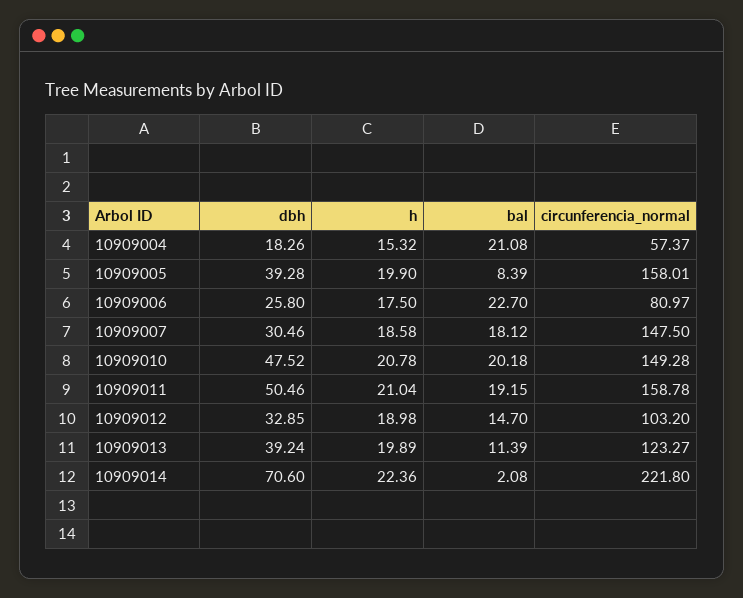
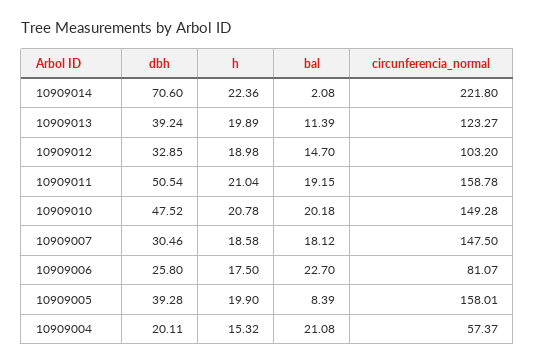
  {
    "dbh": {
-     "10909004": 18.26,
+     "10909004": 20.11,
      "10909005": 39.28,
      "10909006": 25.8,
      "10909007": 30.46,
      "10909010": 47.52,
-     "10909011": 50.46,
+     "10909011": 50.54,
      "10909012": 32.85,
      "10909013": 39.24,
      "10909014": 70.6
    },
    "h": {
      "10909004": 15.32,
      "10909005": 19.9,
      "10909006": 17.5,
      "10909007": 18.58,
      "10909010": 20.78,
      "10909011": 21.04,
      "10909012": 18.98,
      "10909013": 19.89,
      "10909014": 22.36
    },
    "bal": {
      "10909004": 21.08,
      "10909005": 8.39,
      "10909006": 22.7,
      "10909007": 18.12,
      "10909010": 20.18,
      "10909011": 19.15,
      "10909012": 14.7,
      "10909013": 11.39,
      "10909014": 2.08
    },
    "circunferencia_normal": {
      "10909004": 57.37,
      "10909005": 158.01,
-     "10909006": 80.97,
+     "10909006": 81.07,
      "10909007": 147.5,
      "10909010": 149.28,
      "10909011": 158.78,
      "10909012": 103.2,
      "10909013": 123.27,
      "10909014": 221.8
    }
  }

